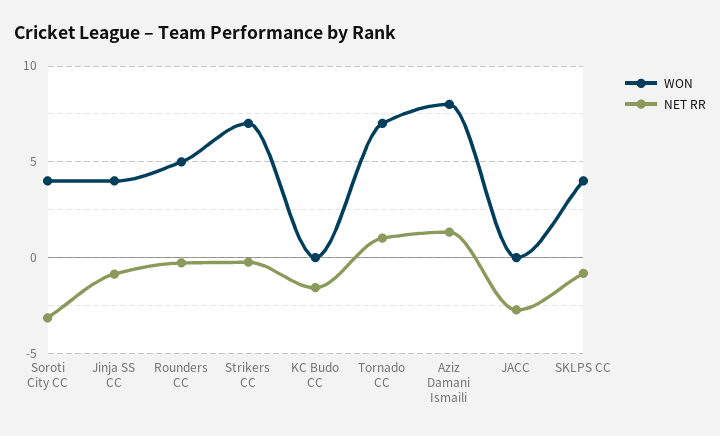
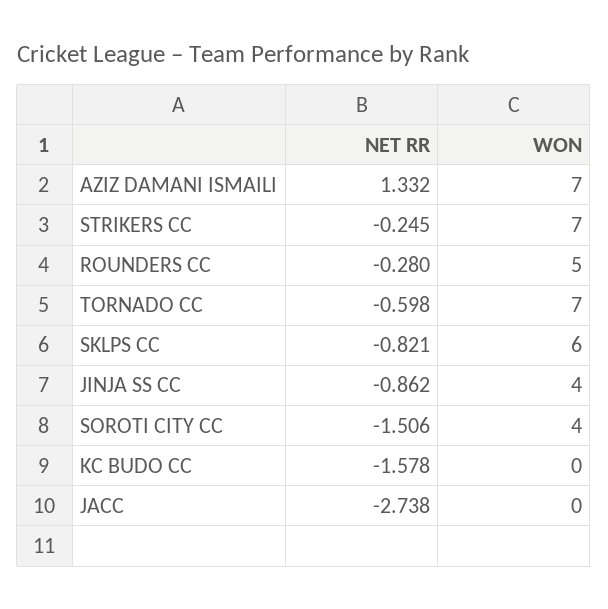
  {
    "WON": {
      "Soroti City CC": 4,
      "Jinja SS CC": 4,
      "Rounders CC": 5,
      "Strikers CC": 7,
      "KC Budo CC": 0,
      "Tornado CC": 7,
-     "Aziz Damani Ismaili": 8,
+     "Aziz Damani Ismaili": 7,
      "JACC": 0,
-     "SKLPS CC": 4
+     "SKLPS CC": 6
    },
    "NET RR": {
-     "Soroti City CC": -3,
+     "Soroti City CC": -1.506,
      "Jinja SS CC": -0.862,
      "Rounders CC": -0.28,
      "Strikers CC": -0.245,
      "KC Budo CC": -1.578,
-     "Tornado CC": 1,
+     "Tornado CC": -0.598,
      "Aziz Damani Ismaili": 1.332,
      "JACC": -2.738,
      "SKLPS CC": -0.821
    }
  }

